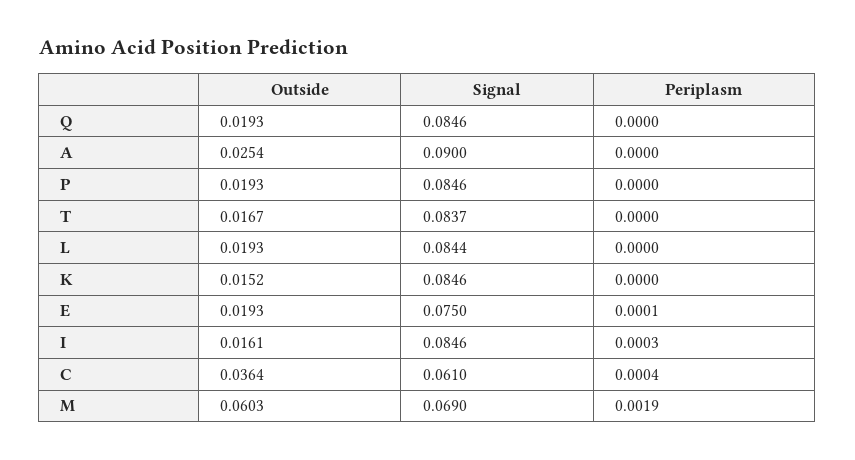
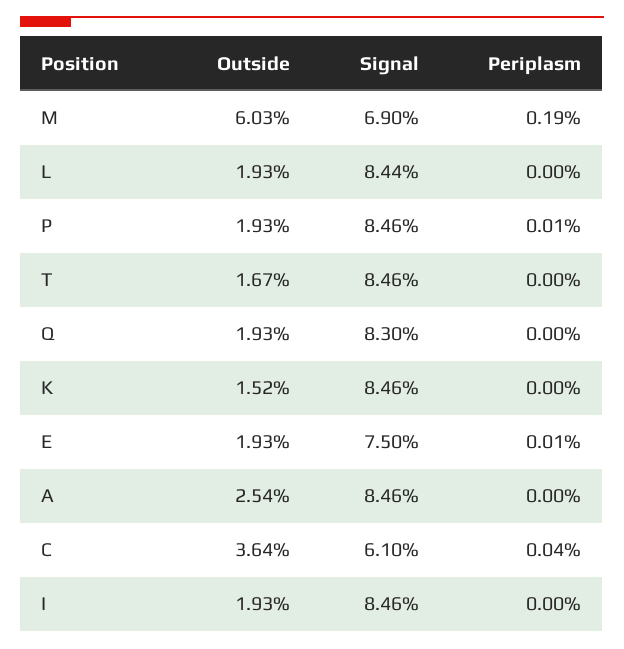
  {
    "Outside": {
      "Q": 0.0193,
      "A": 0.0254,
      "P": 0.0193,
      "T": 0.0167,
      "L": 0.0193,
      "K": 0.0152,
      "E": 0.0193,
-     "I": 0.0161,
+     "I": 0.0193,
      "C": 0.0364,
      "M": 0.0603
    },
    "Signal": {
-     "Q": 0.0846,
+     "Q": 0.083,
-     "A": 0.09,
+     "A": 0.0846,
      "P": 0.0846,
-     "T": 0.0837,
+     "T": 0.0846,
      "L": 0.0844,
      "K": 0.0846,
      "E": 0.075,
      "I": 0.0846,
      "C": 0.061,
      "M": 0.069
    },
    "Periplasm": {
      "Q": 0,
      "A": 0,
-     "P": 0,
+     "P": 0.0001,
      "T": 0,
      "L": 0,
      "K": 0,
      "E": 0.0001,
-     "I": 0.0003,
+     "I": 0,
      "C": 0.0004,
      "M": 0.0019
    }
  }

